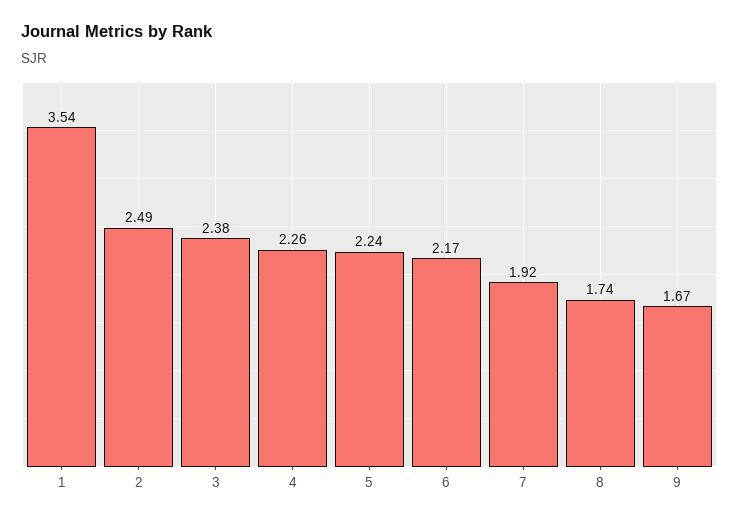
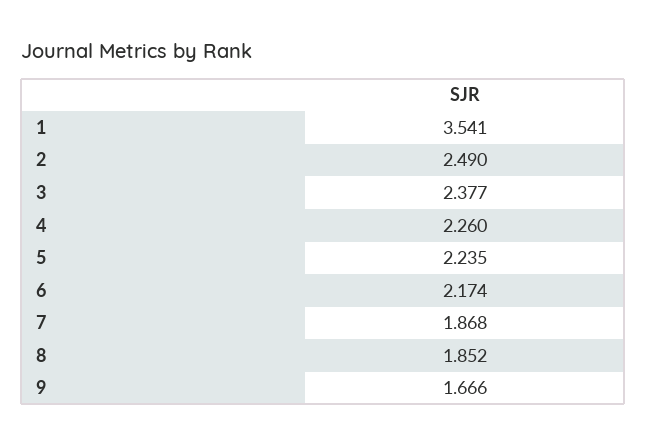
  {
    "1": 3.541,
    "2": 2.49,
    "3": 2.377,
    "4": 2.26,
    "5": 2.235,
    "6": 2.174,
-   "7": 1.92,
+   "7": 1.868,
-   "8": 1.74,
+   "8": 1.852,
    "9": 1.666
  }

